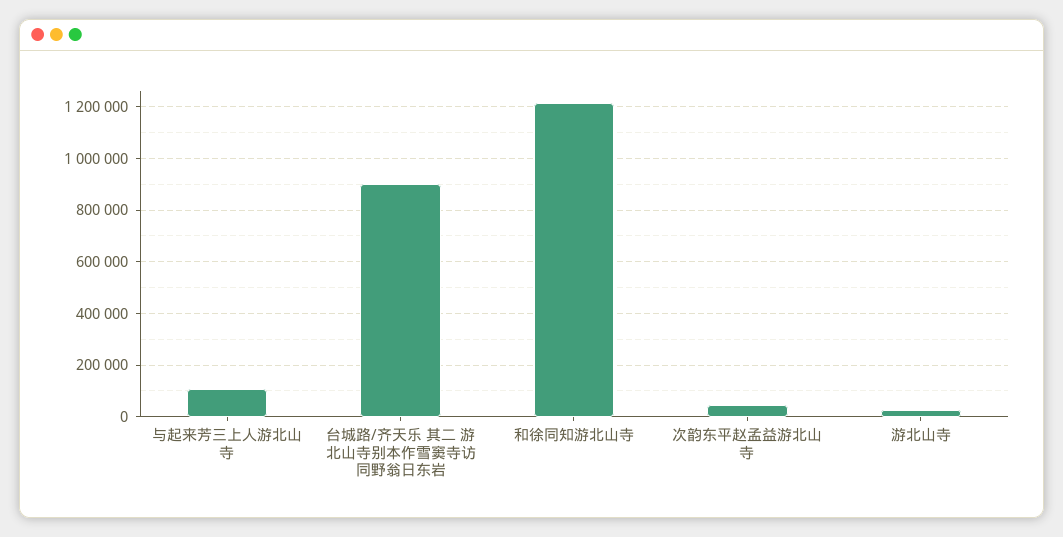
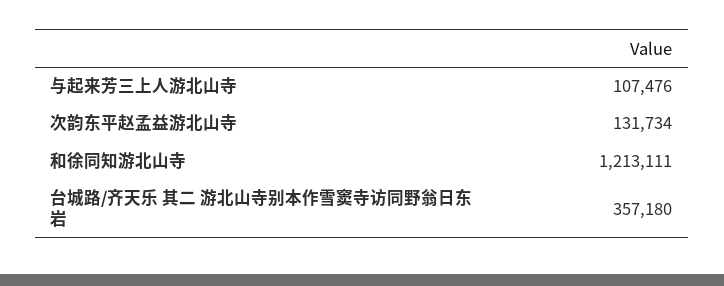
  {
    "与起来芳三上人游北山寺": 107476,
-   "台城路/齐天乐 其二 游北山寺别本作雪窦寺访同野翁日东岩": 900000,
+   "台城路/齐天乐 其二 游北山寺别本作雪窦寺访同野翁日东岩": 357180,
    "和徐同知游北山寺": 1213111,
-   "次韵东平赵孟益游北山寺": 50000,
+   "次韵东平赵孟益游北山寺": 131734
-   "游北山寺": 25000
  }

